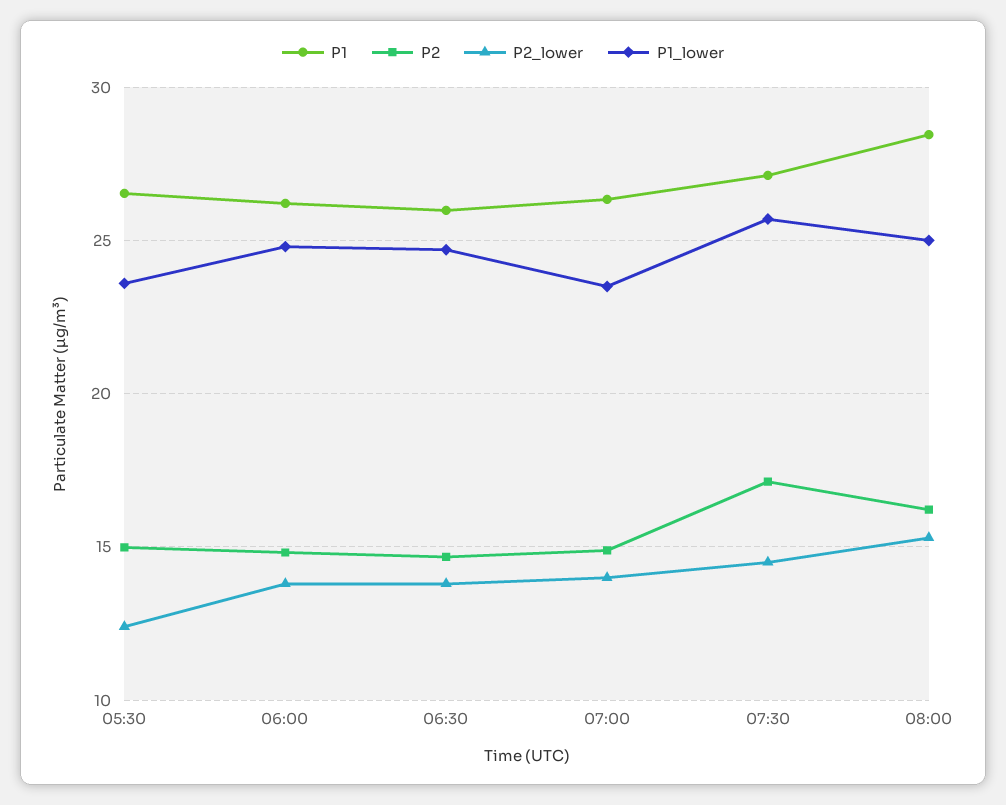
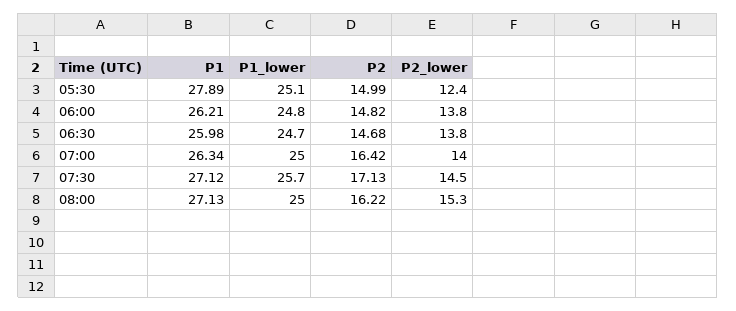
  {
    "P1": {
-     "05:30": 26.5,
+     "05:30": 27.89,
      "06:00": 26.21,
      "06:30": 25.98,
      "07:00": 26.34,
      "07:30": 27.12,
-     "08:00": 28.5
+     "08:00": 27.13
    },
    "P2": {
      "05:30": 14.99,
      "06:00": 14.82,
      "06:30": 14.68,
-     "07:00": 15,
+     "07:00": 16.42,
      "07:30": 17.13,
      "08:00": 16.22
    },
    "P2_lower": {
      "05:30": 12.4,
      "06:00": 13.8,
      "06:30": 13.8,
      "07:00": 14,
      "07:30": 14.5,
      "08:00": 15.3
    },
    "P1_lower": {
-     "05:30": 23.5,
+     "05:30": 25.1,
      "06:00": 24.8,
      "06:30": 24.7,
-     "07:00": 23.5,
+     "07:00": 25,
      "07:30": 25.7,
      "08:00": 25
    }
  }

